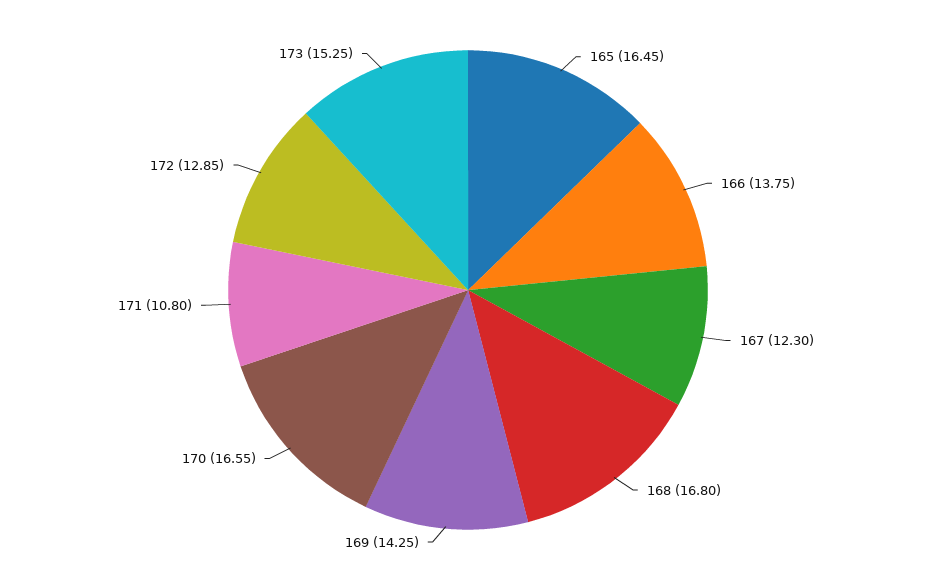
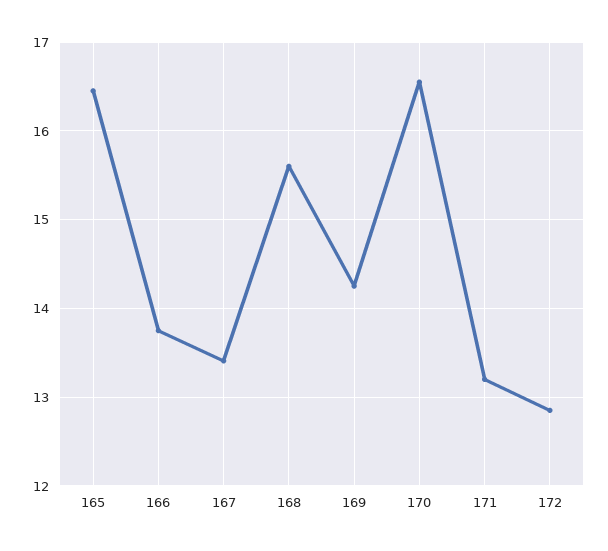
  {
    "165": 16.45,
    "166": 13.75,
-   "167": 12.3,
+   "167": 13.4,
-   "168": 16.8,
+   "168": 15.6,
    "169": 14.25,
    "170": 16.55,
-   "171": 10.8,
+   "171": 13.2,
-   "172": 12.85,
+   "172": 12.85
-   "173": 15.25
  }

